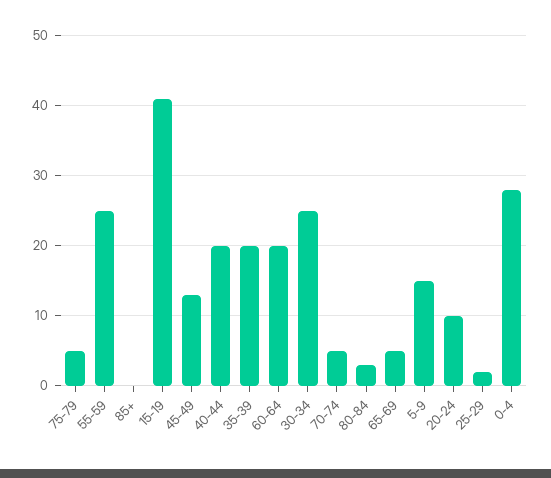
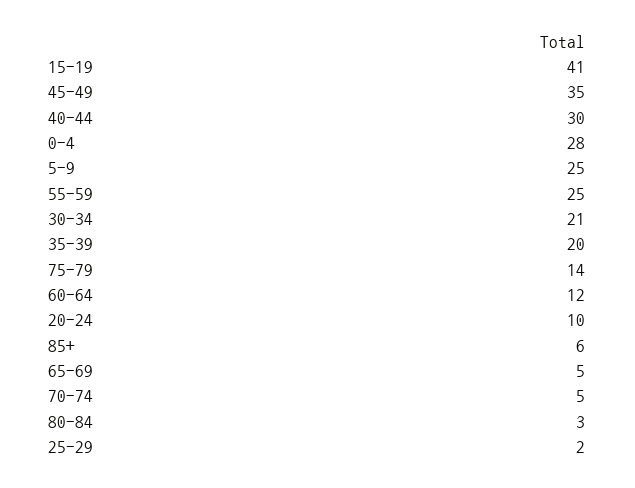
  {
-   "75-79": 5,
+   "75-79": 14,
    "55-59": 25,
-   "85+": 0,
+   "85+": 6,
    "15-19": 41,
-   "45-49": 13,
+   "45-49": 35,
-   "40-44": 20,
+   "40-44": 30,
    "35-39": 20,
-   "60-64": 20,
+   "60-64": 12,
-   "30-34": 25,
+   "30-34": 21,
    "70-74": 5,
    "80-84": 3,
    "65-69": 5,
-   "5-9": 15,
+   "5-9": 25,
    "20-24": 10,
    "25-29": 2,
    "0-4": 28
  }

